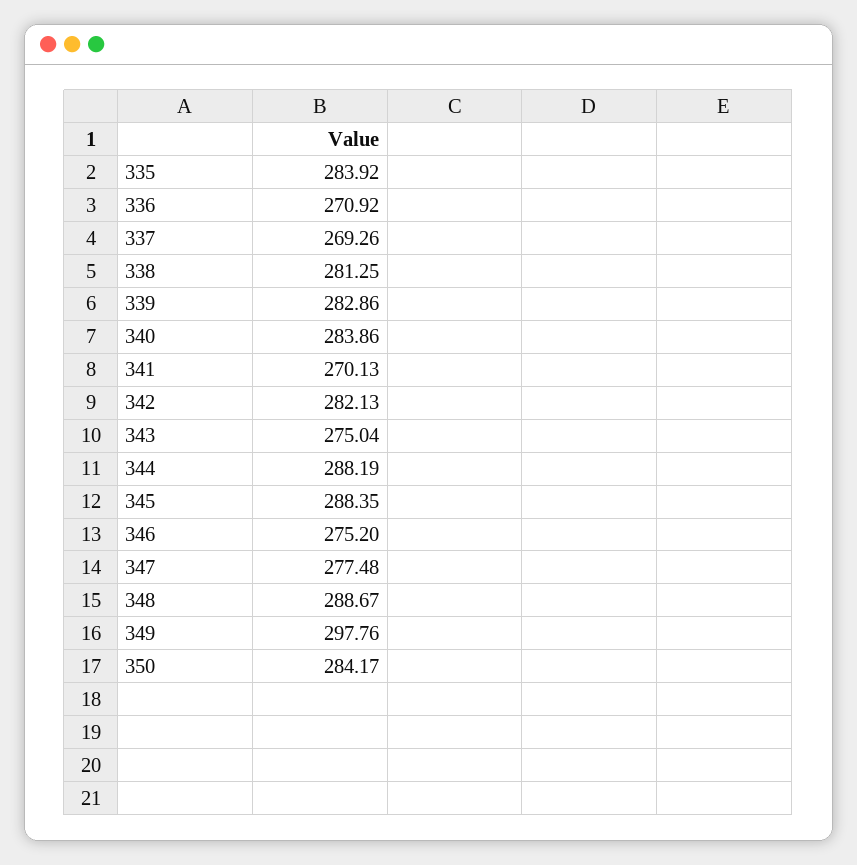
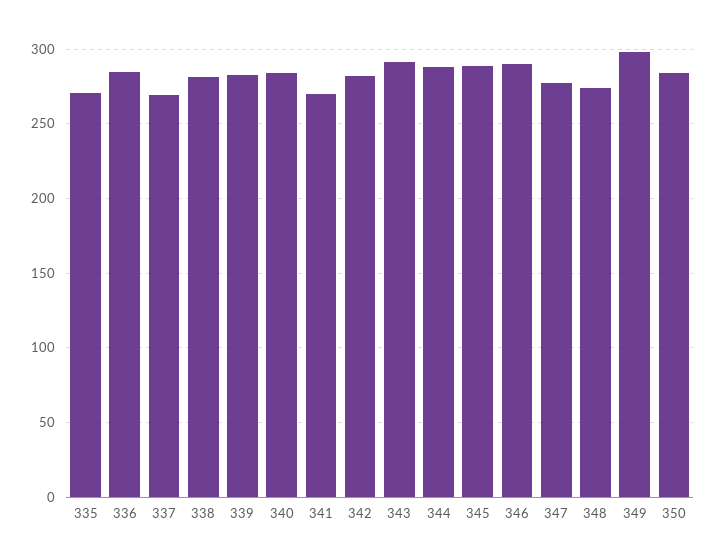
  {
-   "335": 283.92,
+   "335": 270,
-   "336": 270.92,
+   "336": 285,
    "337": 269.26,
    "338": 281.25,
    "339": 282.86,
    "340": 283.86,
    "341": 270.13,
    "342": 282.13,
-   "343": 275.04,
+   "343": 290,
    "344": 288.19,
    "345": 288.35,
-   "346": 275.2,
+   "346": 290,
    "347": 277.48,
-   "348": 288.67,
+   "348": 275,
    "349": 297.76,
    "350": 284.17
  }

